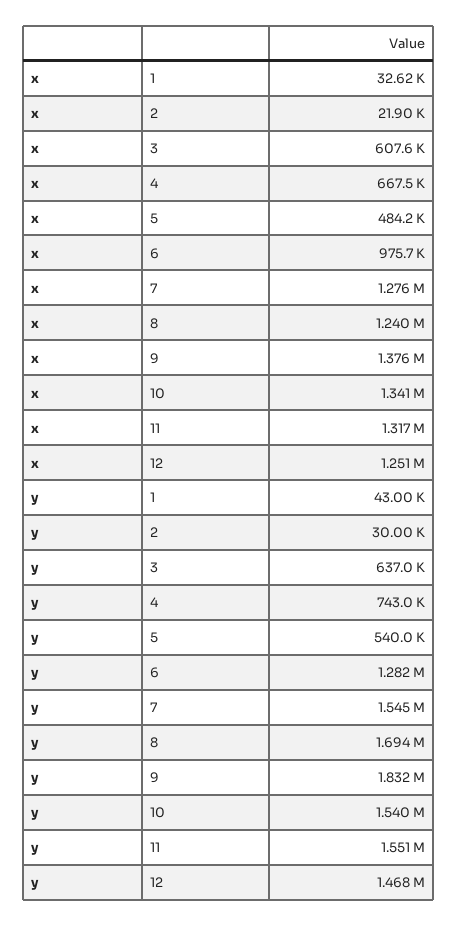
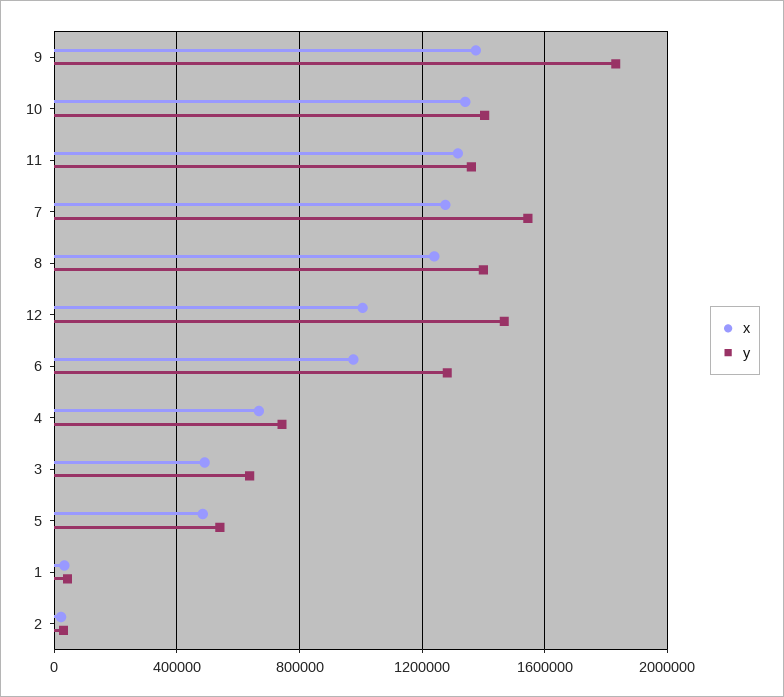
  {
    "x": {
      "1": 32620,
      "2": 21900,
-     "3": 607600,
+     "3": 500000,
      "4": 667500,
      "5": 484200,
      "6": 975700,
      "7": 1276000,
      "8": 1240000,
      "9": 1376000,
      "10": 1341000,
      "11": 1317000,
-     "12": 1251000
+     "12": 1000000
    },
    "y": {
      "1": 43000,
      "2": 30000,
      "3": 637000,
      "4": 743000,
      "5": 540000,
      "6": 1282000,
      "7": 1545000,
-     "8": 1694000,
+     "8": 1400000,
      "9": 1832000,
-     "10": 1540000,
+     "10": 1400000,
-     "11": 1551000,
+     "11": 1350000,
      "12": 1468000
    }
  }

